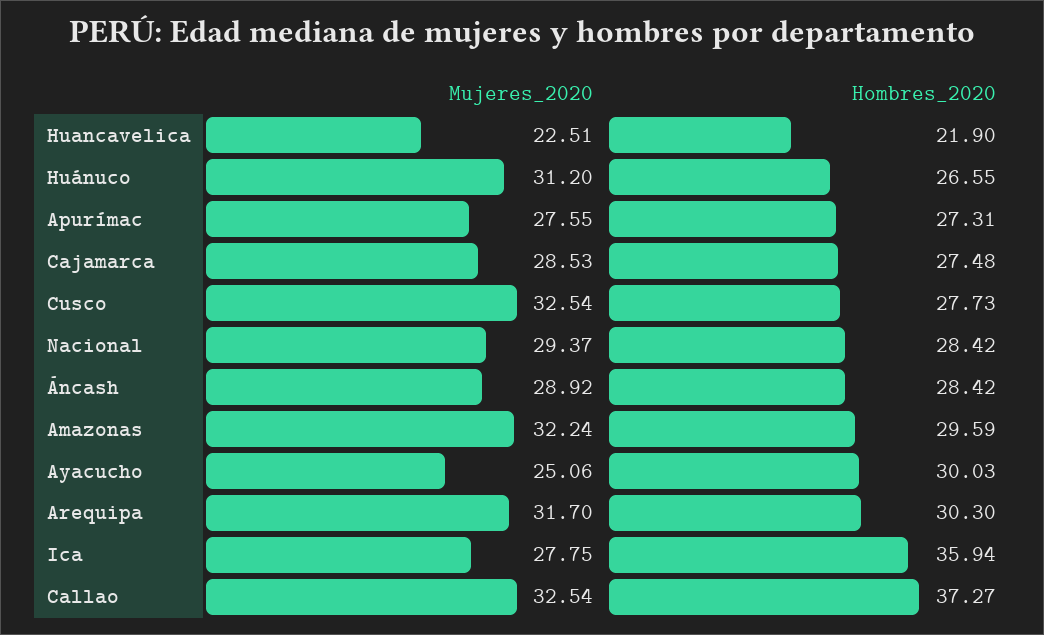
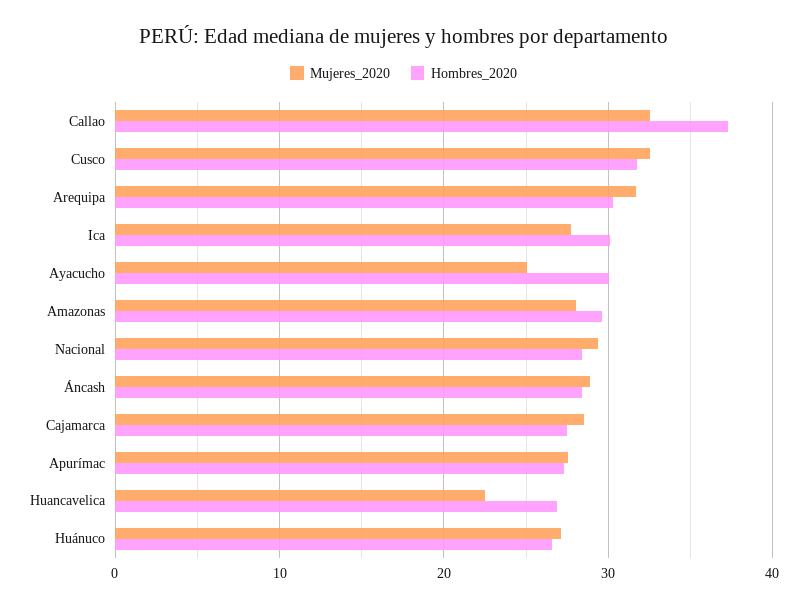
  {
    "Mujeres_2020": {
      "Huancavelica": 22.51,
-     "Huánuco": 31.2,
+     "Huánuco": 27,
      "Apurímac": 27.55,
      "Cajamarca": 28.53,
      "Cusco": 32.54,
      "Nacional": 29.37,
      "Áncash": 28.92,
-     "Amazonas": 32.24,
+     "Amazonas": 28,
      "Ayacucho": 25.06,
      "Arequipa": 31.7,
      "Ica": 27.75,
      "Callao": 32.54
    },
    "Hombres_2020": {
-     "Huancavelica": 21.9,
+     "Huancavelica": 27,
      "Huánuco": 26.55,
      "Apurímac": 27.31,
      "Cajamarca": 27.48,
-     "Cusco": 27.73,
+     "Cusco": 32,
      "Nacional": 28.42,
      "Áncash": 28.42,
      "Amazonas": 29.59,
      "Ayacucho": 30.03,
      "Arequipa": 30.3,
-     "Ica": 35.94,
+     "Ica": 30,
      "Callao": 37.27
    }
  }

